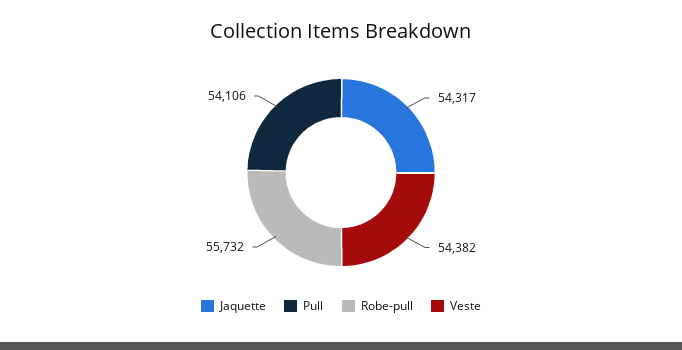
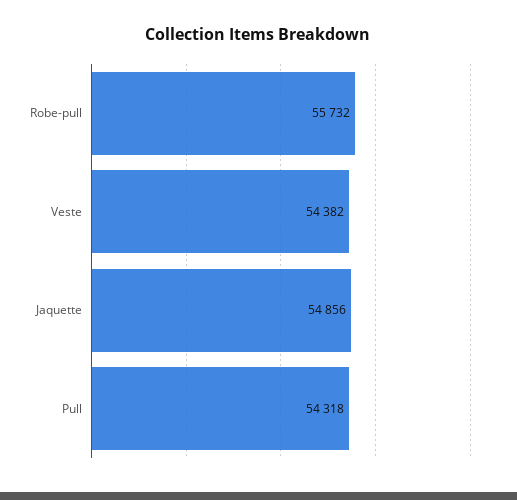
  {
-   "Jaquette": 54317,
+   "Jaquette": 54856,
-   "Pull": 54106,
+   "Pull": 54318,
    "Robe-pull": 55732,
    "Veste": 54382
  }

